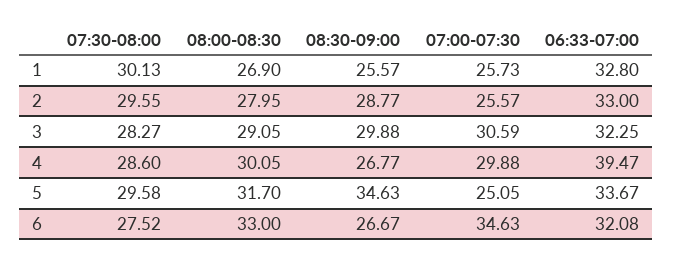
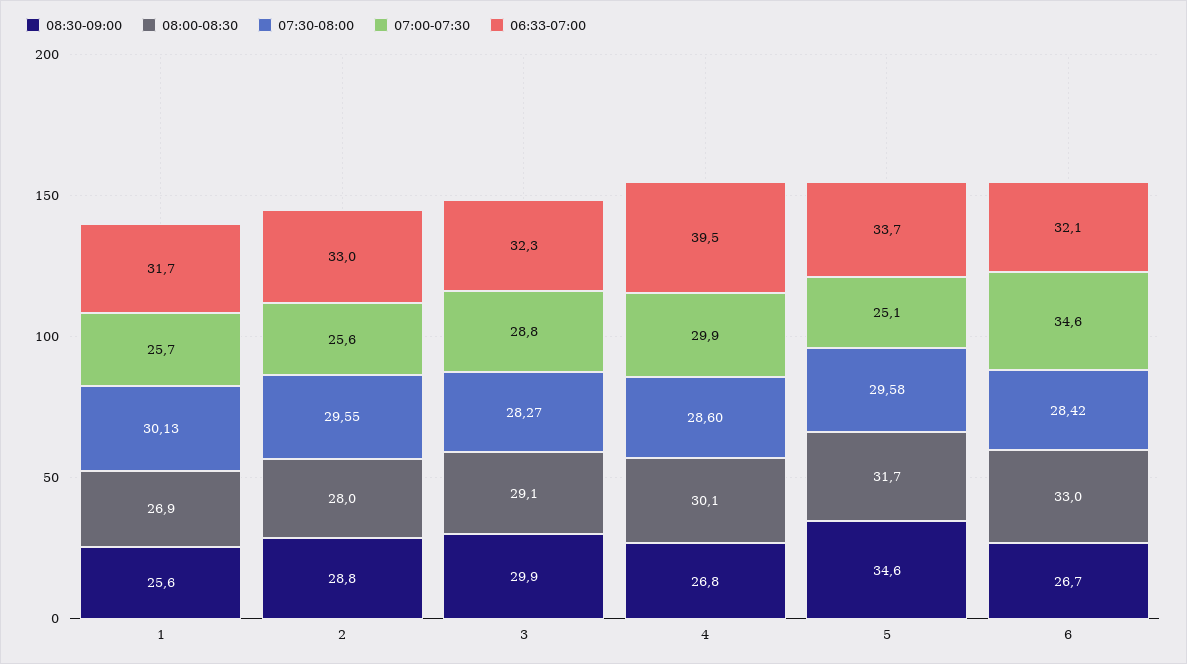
  {
    "07:30-08:00": {
      "1": 30.13,
      "2": 29.55,
      "3": 28.27,
      "4": 28.6,
      "5": 29.58,
-     "6": 27.52
+     "6": 28.42
    },
    "08:00-08:30": {
      "1": 26.9,
      "2": 27.95,
      "3": 29.05,
      "4": 30.05,
      "5": 31.7,
      "6": 33
    },
    "08:30-09:00": {
      "1": 25.57,
      "2": 28.77,
      "3": 29.88,
      "4": 26.77,
      "5": 34.63,
      "6": 26.67
    },
    "07:00-07:30": {
      "1": 25.73,
      "2": 25.57,
-     "3": 30.59,
+     "3": 28.8,
      "4": 29.88,
      "5": 25.05,
      "6": 34.63
    },
    "06:33-07:00": {
-     "1": 32.8,
+     "1": 31.7,
      "2": 33,
      "3": 32.25,
      "4": 39.47,
      "5": 33.67,
      "6": 32.08
    }
  }

